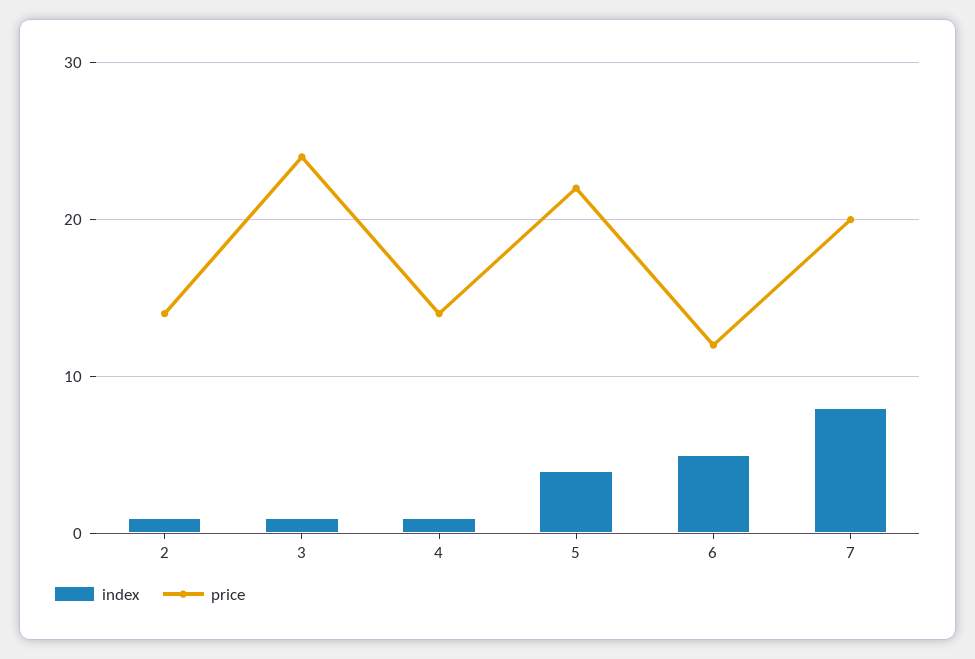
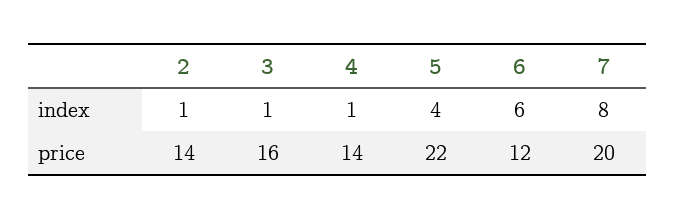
  {
    "index": {
      "2": 1,
      "3": 1,
      "4": 1,
      "5": 4,
-     "6": 5,
+     "6": 6,
      "7": 8
    },
    "price": {
      "2": 14,
-     "3": 24,
+     "3": 16,
      "4": 14,
      "5": 22,
      "6": 12,
      "7": 20
    }
  }

